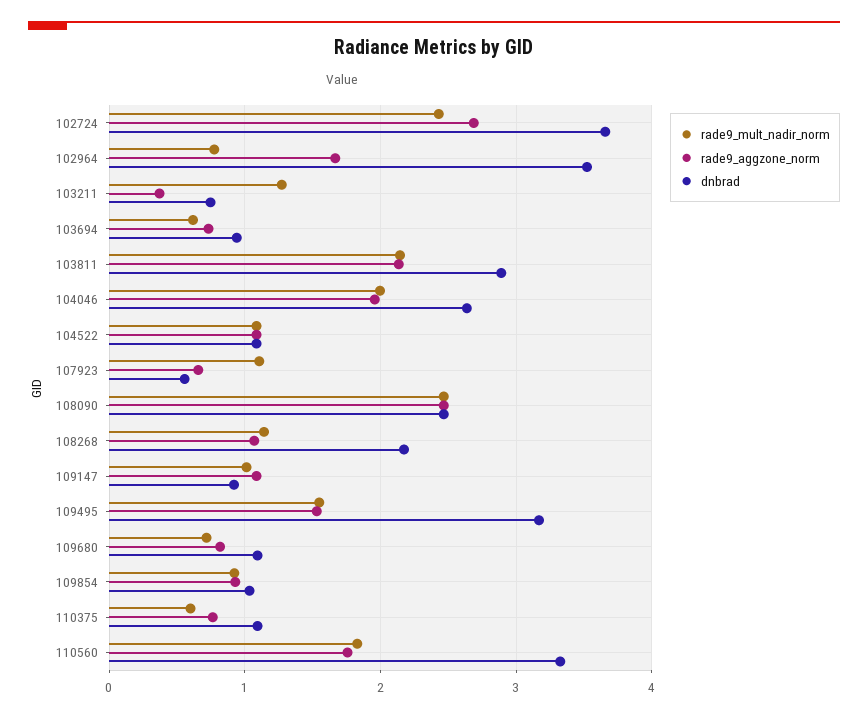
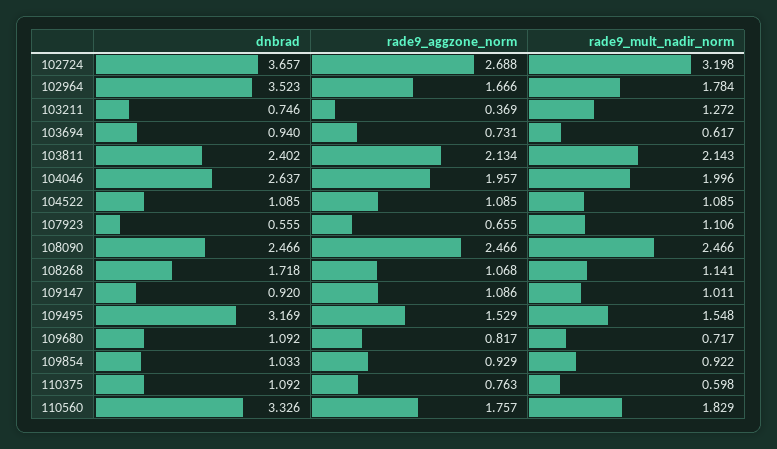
  {
    "rade9_mult_nadir_norm": {
-     "102724": 2.4,
+     "102724": 3.198,
-     "102964": 0.8,
+     "102964": 1.784,
      "103211": 1.272,
      "103694": 0.617,
      "103811": 2.143,
      "104046": 1.996,
      "104522": 1.085,
      "107923": 1.106,
      "108090": 2.466,
      "108268": 1.141,
      "109147": 1.011,
      "109495": 1.548,
      "109680": 0.717,
      "109854": 0.922,
      "110375": 0.598,
      "110560": 1.829
    },
    "rade9_aggzone_norm": {
      "102724": 2.688,
      "102964": 1.666,
      "103211": 0.369,
      "103694": 0.731,
      "103811": 2.134,
      "104046": 1.957,
      "104522": 1.085,
      "107923": 0.655,
      "108090": 2.466,
      "108268": 1.068,
      "109147": 1.086,
      "109495": 1.529,
      "109680": 0.817,
      "109854": 0.929,
      "110375": 0.763,
      "110560": 1.757
    },
    "dnbrad": {
      "102724": 3.657,
      "102964": 3.523,
      "103211": 0.746,
      "103694": 0.94,
-     "103811": 2.9,
+     "103811": 2.402,
      "104046": 2.637,
      "104522": 1.085,
      "107923": 0.555,
      "108090": 2.466,
-     "108268": 2.2,
+     "108268": 1.718,
      "109147": 0.92,
      "109495": 3.169,
      "109680": 1.092,
      "109854": 1.033,
      "110375": 1.092,
      "110560": 3.326
    }
  }

